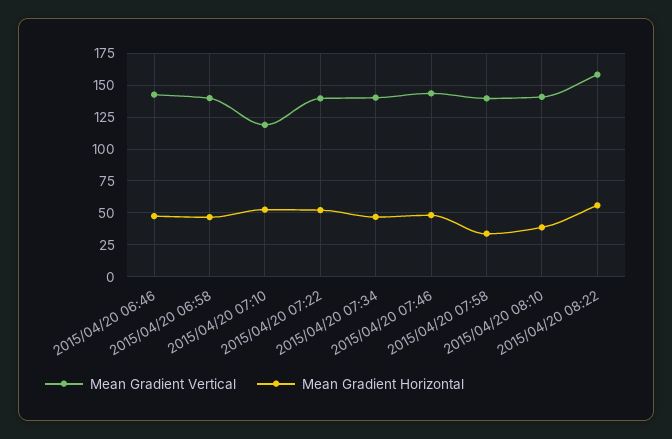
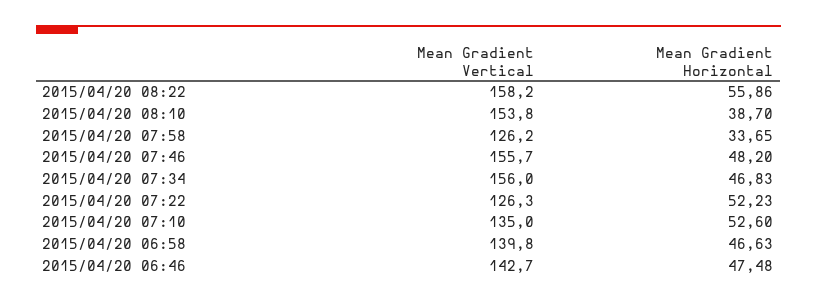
  {
    "Mean Gradient Vertical": {
      "2015/04/20 06:46": 142.7,
      "2015/04/20 06:58": 139.8,
-     "2015/04/20 07:10": 120,
+     "2015/04/20 07:10": 135,
-     "2015/04/20 07:22": 140,
+     "2015/04/20 07:22": 126.3,
-     "2015/04/20 07:34": 140,
+     "2015/04/20 07:34": 156,
-     "2015/04/20 07:46": 145,
+     "2015/04/20 07:46": 155.7,
-     "2015/04/20 07:58": 140,
+     "2015/04/20 07:58": 126.2,
-     "2015/04/20 08:10": 140,
+     "2015/04/20 08:10": 153.8,
      "2015/04/20 08:22": 158.2
    },
    "Mean Gradient Horizontal": {
      "2015/04/20 06:46": 47.48,
      "2015/04/20 06:58": 46.63,
      "2015/04/20 07:10": 52.6,
      "2015/04/20 07:22": 52.23,
      "2015/04/20 07:34": 46.83,
      "2015/04/20 07:46": 48.2,
      "2015/04/20 07:58": 33.65,
      "2015/04/20 08:10": 38.7,
      "2015/04/20 08:22": 55.86
    }
  }

